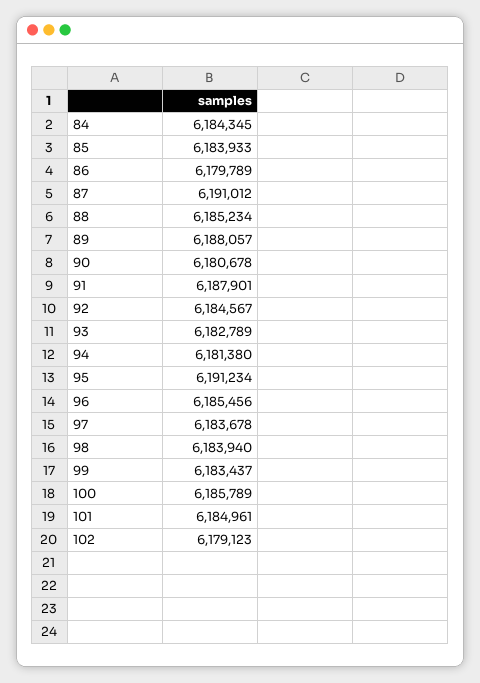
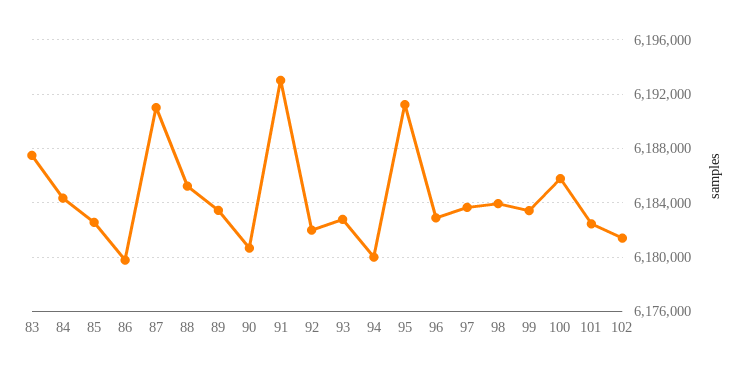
  {
    "84": 6184345,
-   "85": 6183933,
+   "85": 6182500,
    "86": 6179789,
    "87": 6191012,
    "88": 6185234,
-   "89": 6188057,
+   "89": 6183500,
    "90": 6180678,
-   "91": 6187901,
+   "91": 6193000,
-   "92": 6184567,
+   "92": 6182000,
    "93": 6182789,
-   "94": 6181380,
+   "94": 6180000,
    "95": 6191234,
-   "96": 6185456,
+   "96": 6183000,
    "97": 6183678,
    "98": 6183940,
    "99": 6183437,
    "100": 6185789,
-   "101": 6184961,
+   "101": 6182500,
-   "102": 6179123
+   "102": 6181500,
+   "83": 6187500
  }

